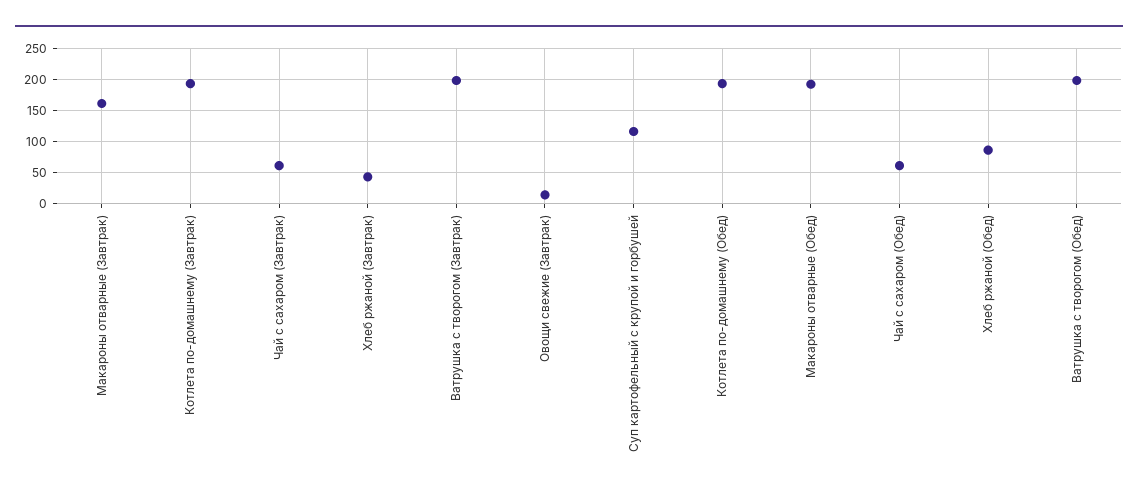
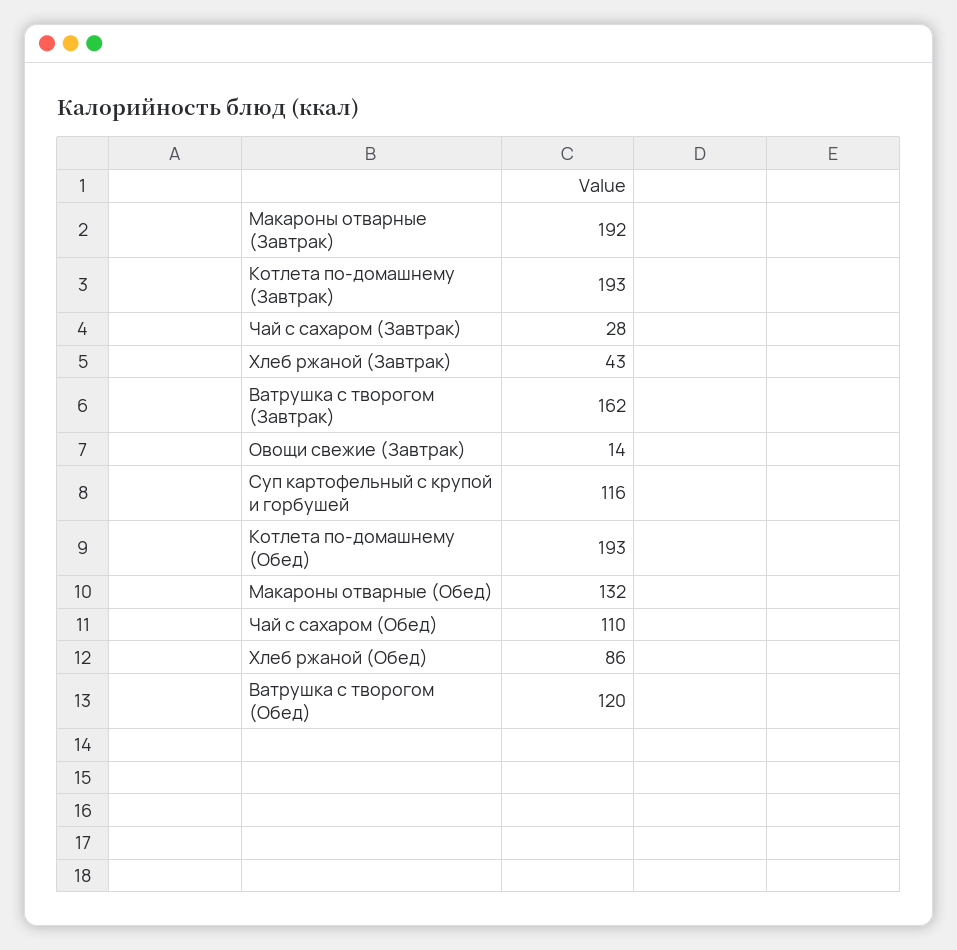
  {
-   "Макароны отварные (Завтрак)": 160,
+   "Макароны отварные (Завтрак)": 192,
    "Котлета по-домашнему (Завтрак)": 193,
-   "Чай с сахаром (Завтрак)": 60,
+   "Чай с сахаром (Завтрак)": 28,
    "Хлеб ржаной (Завтрак)": 43,
-   "Ватрушка с творогом (Завтрак)": 200,
+   "Ватрушка с творогом (Завтрак)": 162,
    "Овощи свежие (Завтрак)": 14,
    "Суп картофельный с крупой и горбушей": 116,
    "Котлета по-домашнему (Обед)": 193,
-   "Макароны отварные (Обед)": 190,
+   "Макароны отварные (Обед)": 132,
-   "Чай с сахаром (Обед)": 60,
+   "Чай с сахаром (Обед)": 110,
    "Хлеб ржаной (Обед)": 86,
-   "Ватрушка с творогом (Обед)": 200
+   "Ватрушка с творогом (Обед)": 120
  }

